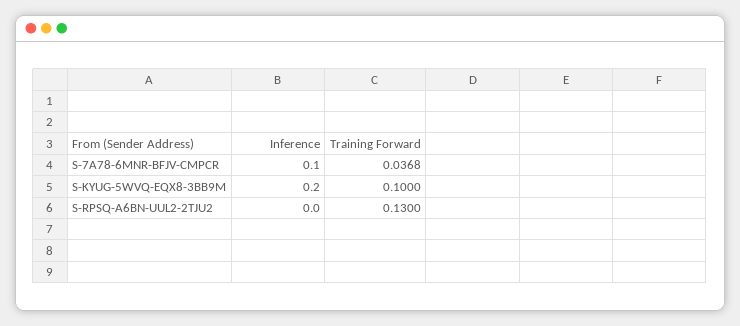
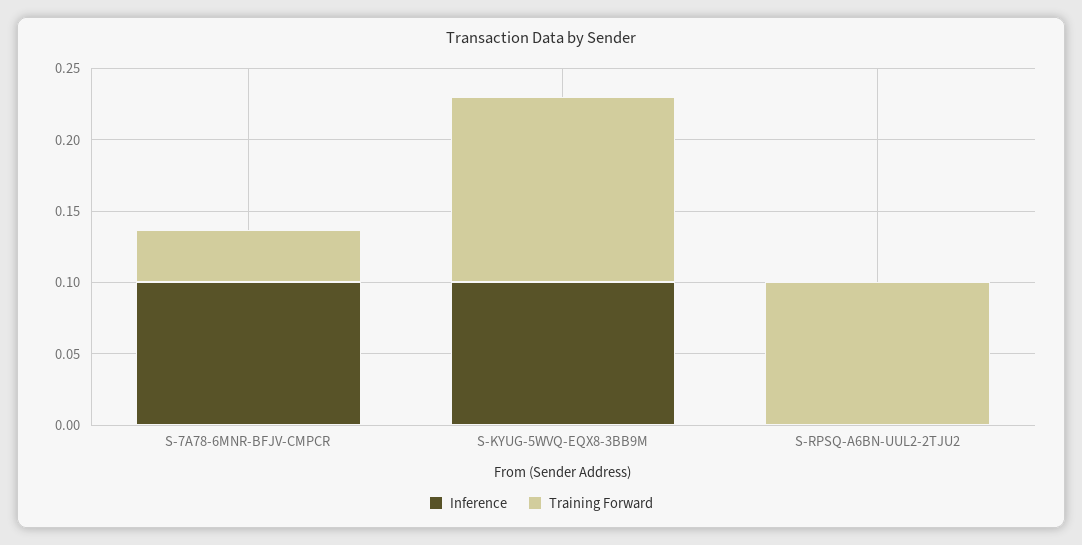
  {
    "Inference": {
      "S-7A78-6MNR-BFJV-CMPCR": 0.1,
-     "S-KYUG-5WVQ-EQX8-3BB9M": 0.2,
+     "S-KYUG-5WVQ-EQX8-3BB9M": 0.1,
      "S-RPSQ-A6BN-UUL2-2TJU2": 0
    },
    "Training Forward": {
      "S-7A78-6MNR-BFJV-CMPCR": 0.0368,
-     "S-KYUG-5WVQ-EQX8-3BB9M": 0.1,
+     "S-KYUG-5WVQ-EQX8-3BB9M": 0.13,
-     "S-RPSQ-A6BN-UUL2-2TJU2": 0.13
+     "S-RPSQ-A6BN-UUL2-2TJU2": 0.1
    }
  }

